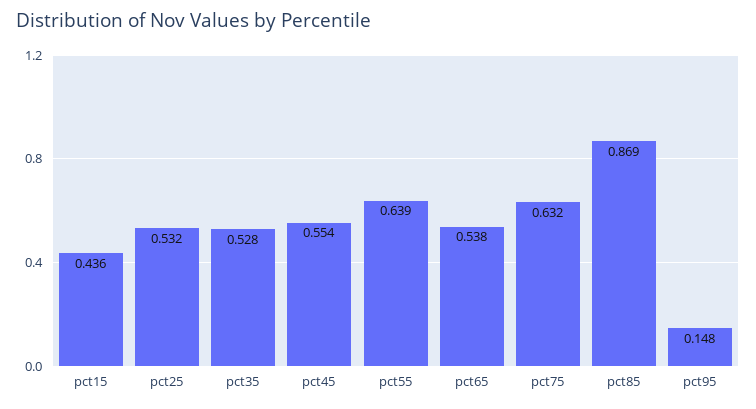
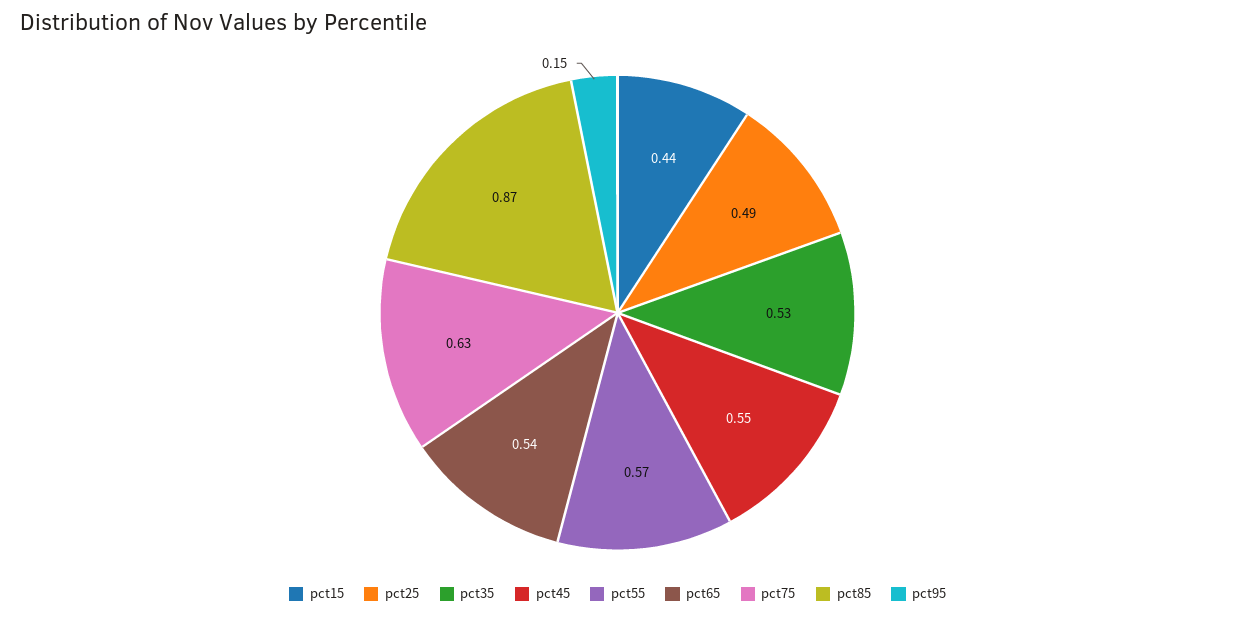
  {
    "pct15": 0.436,
-   "pct25": 0.532,
+   "pct25": 0.49,
    "pct35": 0.528,
    "pct45": 0.554,
-   "pct55": 0.639,
+   "pct55": 0.57,
    "pct65": 0.538,
    "pct75": 0.632,
    "pct85": 0.869,
    "pct95": 0.148
  }

